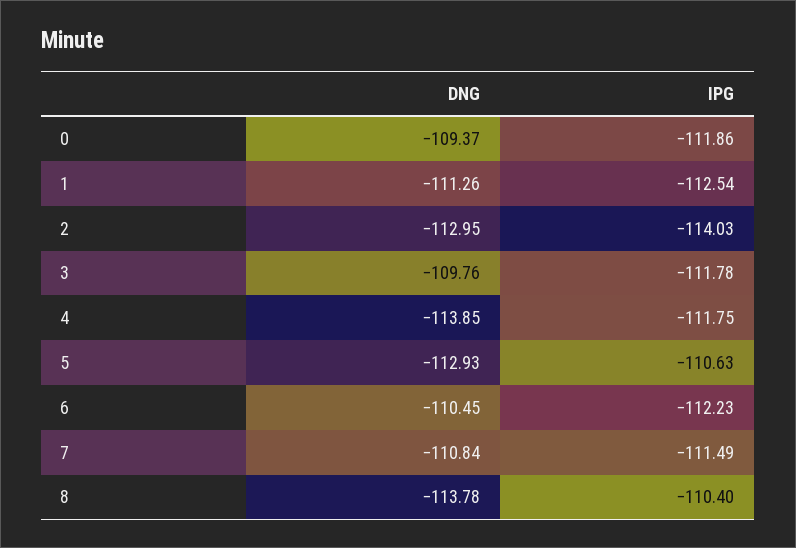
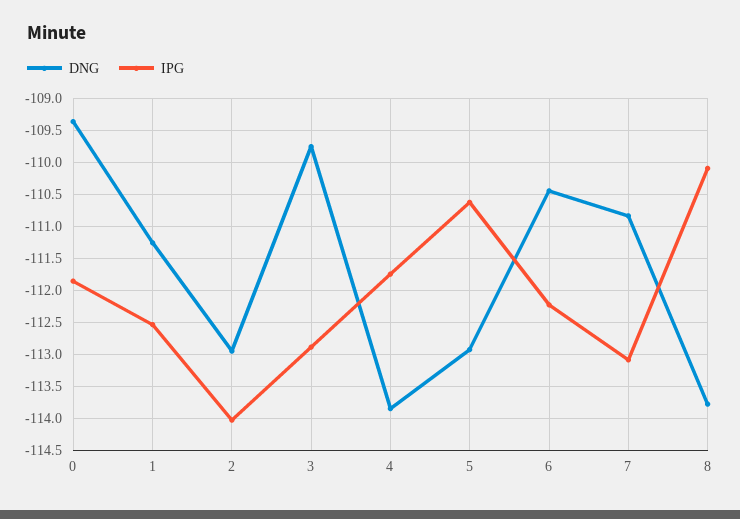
  {
    "DNG": {
      "0": -109.37,
      "1": -111.26,
      "2": -112.95,
      "3": -109.76,
      "4": -113.85,
      "5": -112.93,
      "6": -110.45,
      "7": -110.84,
      "8": -113.78
    },
    "IPG": {
      "0": -111.86,
      "1": -112.54,
      "2": -114.03,
-     "3": -111.78,
+     "3": -112.9,
      "4": -111.75,
      "5": -110.63,
      "6": -112.23,
-     "7": -111.49,
+     "7": -113.1,
-     "8": -110.4
+     "8": -110.1
    }
  }

